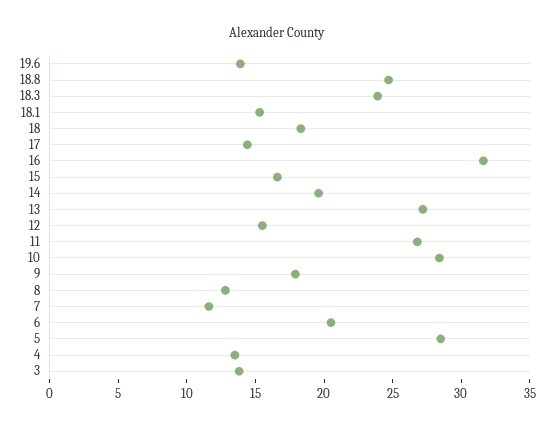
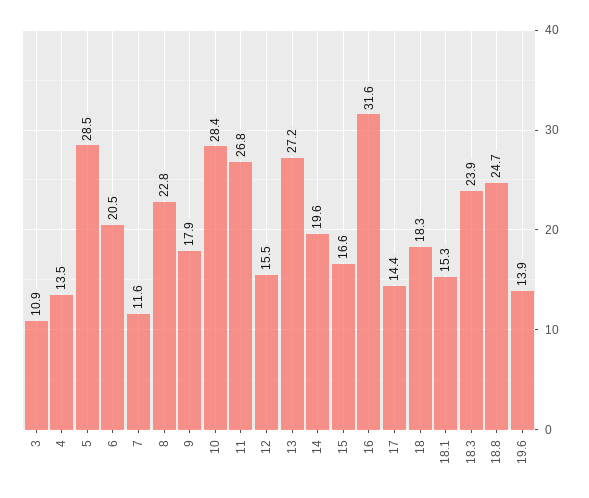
  {
    "19.6": 13.9,
    "18.8": 24.7,
    "18.3": 23.9,
    "18.1": 15.3,
    "18": 18.3,
    "17": 14.4,
    "16": 31.6,
    "15": 16.6,
    "14": 19.6,
    "13": 27.2,
    "12": 15.5,
    "11": 26.8,
    "10": 28.4,
    "9": 17.9,
-   "8": 13,
+   "8": 22.8,
    "7": 11.6,
    "6": 20.5,
    "5": 28.5,
    "4": 13.5,
-   "3": 14
+   "3": 10.9
  }

